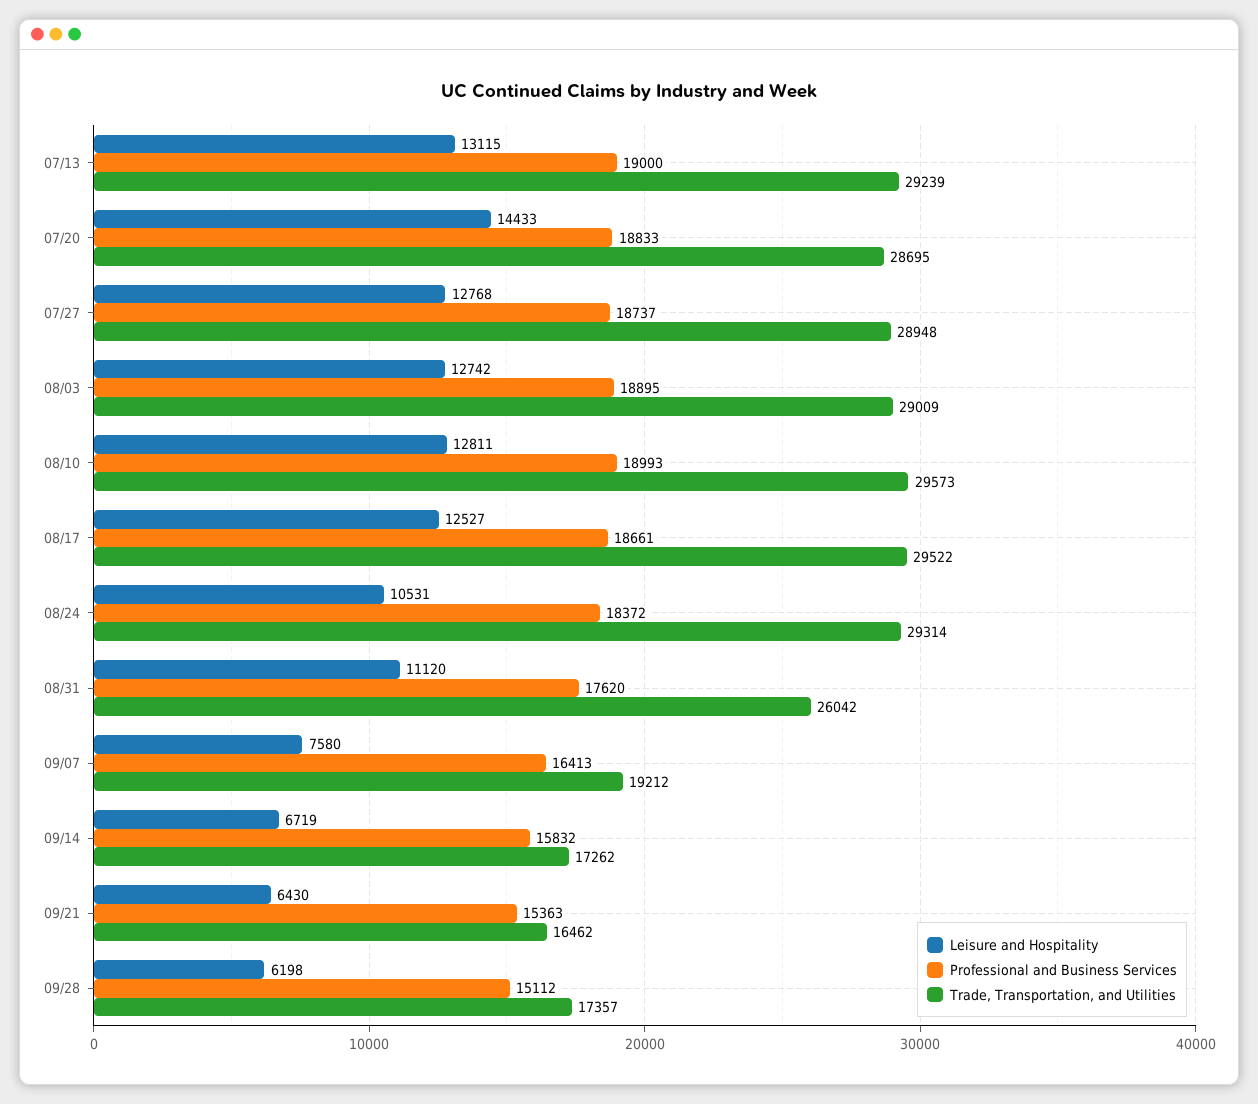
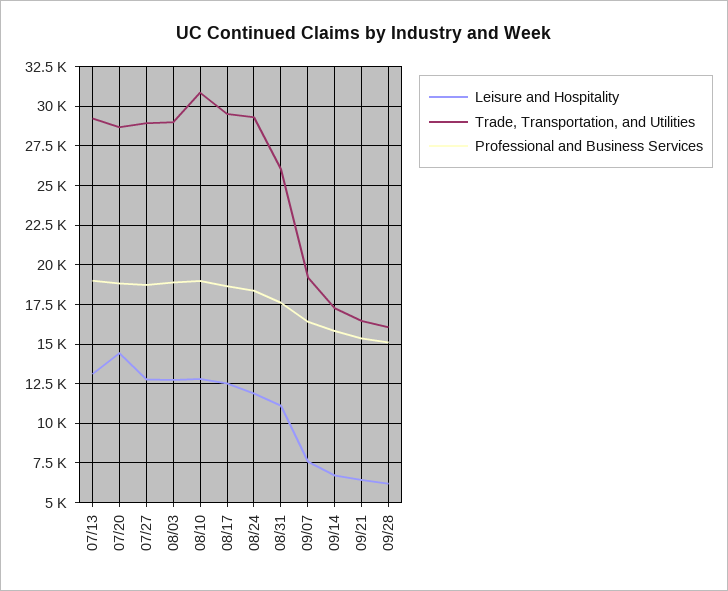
  {
    "Leisure and Hospitality": {
      "07/13": 13115,
      "07/20": 14433,
      "07/27": 12768,
      "08/03": 12742,
      "08/10": 12811,
      "08/17": 12527,
-     "08/24": 10531,
+     "08/24": 12000,
      "08/31": 11120,
      "09/07": 7580,
      "09/14": 6719,
      "09/21": 6430,
      "09/28": 6198
    },
    "Professional and Business Services": {
      "07/13": 19000,
      "07/20": 18833,
      "07/27": 18737,
      "08/03": 18895,
      "08/10": 18993,
      "08/17": 18661,
      "08/24": 18372,
      "08/31": 17620,
      "09/07": 16413,
      "09/14": 15832,
      "09/21": 15363,
      "09/28": 15112
    },
    "Trade, Transportation, and Utilities": {
      "07/13": 29239,
      "07/20": 28695,
      "07/27": 28948,
      "08/03": 29009,
-     "08/10": 29573,
+     "08/10": 31000,
      "08/17": 29522,
      "08/24": 29314,
      "08/31": 26042,
      "09/07": 19212,
      "09/14": 17262,
      "09/21": 16462,
-     "09/28": 17357
+     "09/28": 16000
    }
  }

